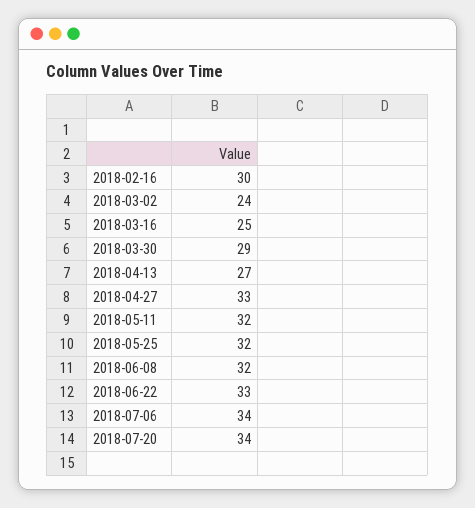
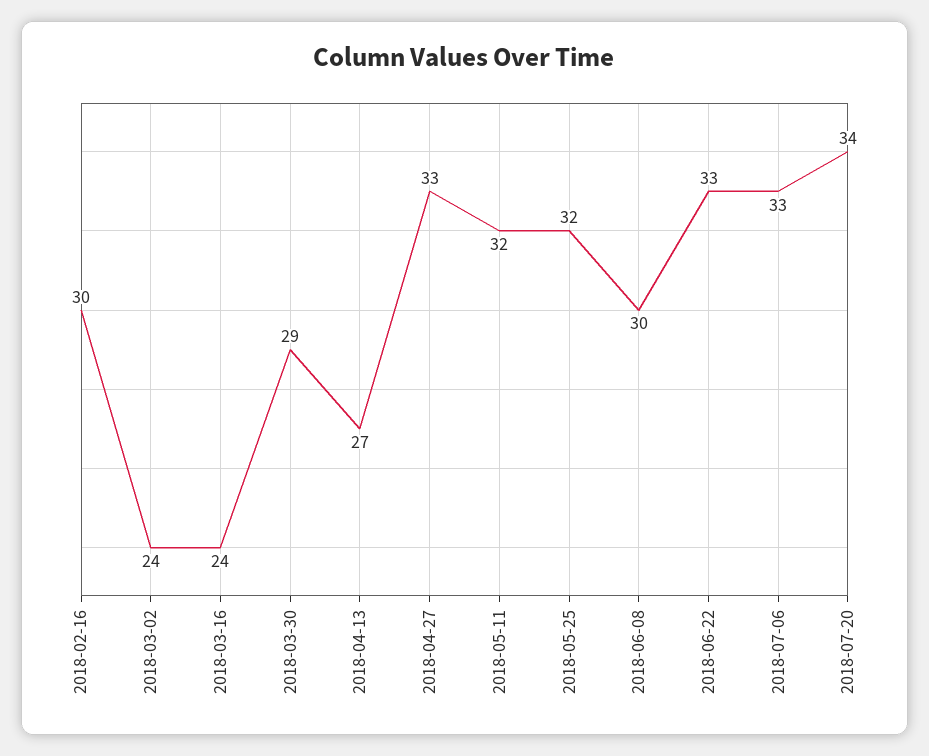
  {
    "2018-02-16": 30,
    "2018-03-02": 24,
-   "2018-03-16": 25,
+   "2018-03-16": 24,
    "2018-03-30": 29,
    "2018-04-13": 27,
    "2018-04-27": 33,
    "2018-05-11": 32,
    "2018-05-25": 32,
-   "2018-06-08": 32,
+   "2018-06-08": 30,
    "2018-06-22": 33,
-   "2018-07-06": 34,
+   "2018-07-06": 33,
    "2018-07-20": 34
  }

